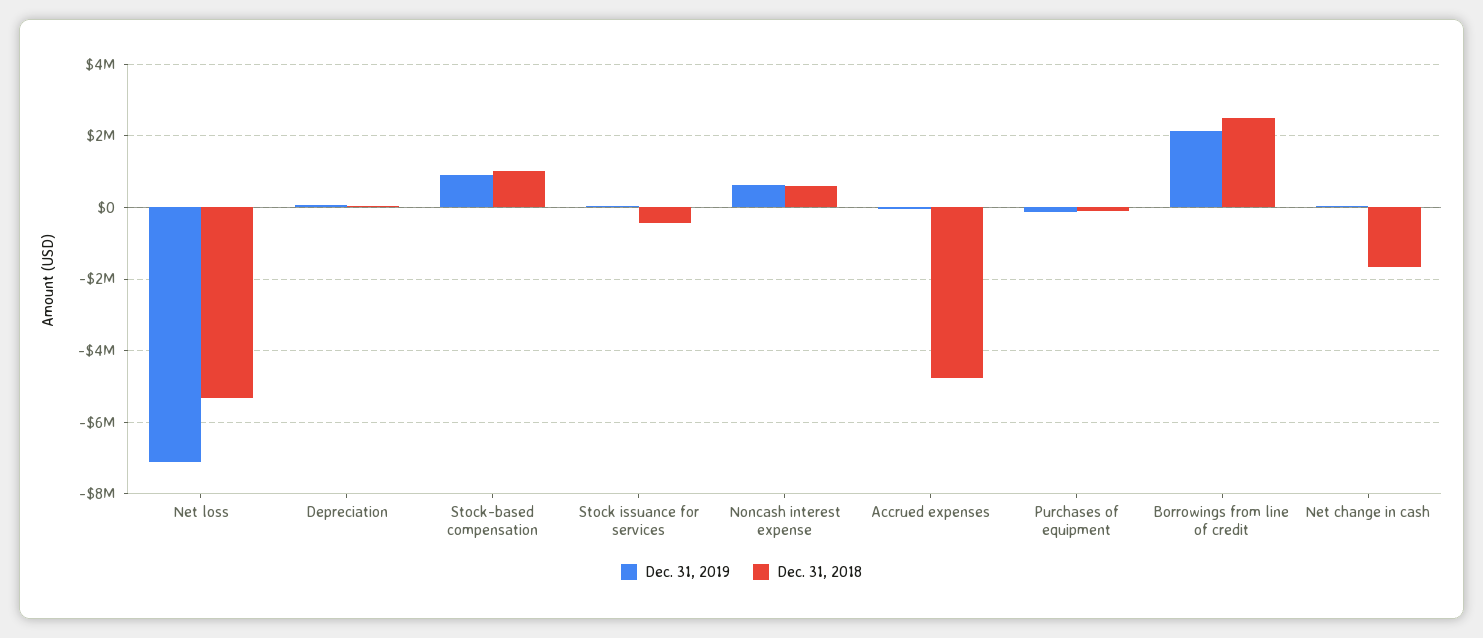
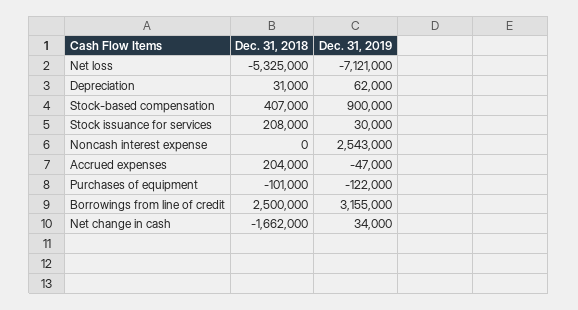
  {
    "Dec. 31, 2019": {
      "Net loss": -7121000,
      "Depreciation": 62000,
      "Stock-based compensation": 900000,
      "Stock issuance for services": 30000,
-     "Noncash interest expense": 600000,
+     "Noncash interest expense": 2543000,
      "Accrued expenses": -47000,
      "Purchases of equipment": -122000,
-     "Borrowings from line of credit": 2200000,
+     "Borrowings from line of credit": 3155000,
      "Net change in cash": 34000
    },
    "Dec. 31, 2018": {
      "Net loss": -5325000,
      "Depreciation": 31000,
-     "Stock-based compensation": 1000000,
+     "Stock-based compensation": 407000,
-     "Stock issuance for services": -400000,
+     "Stock issuance for services": 208000,
-     "Noncash interest expense": 600000,
+     "Noncash interest expense": 0,
-     "Accrued expenses": -4800000,
+     "Accrued expenses": 204000,
      "Purchases of equipment": -101000,
      "Borrowings from line of credit": 2500000,
      "Net change in cash": -1662000
    }
  }

